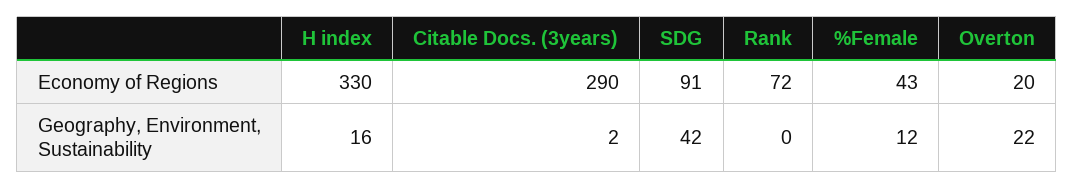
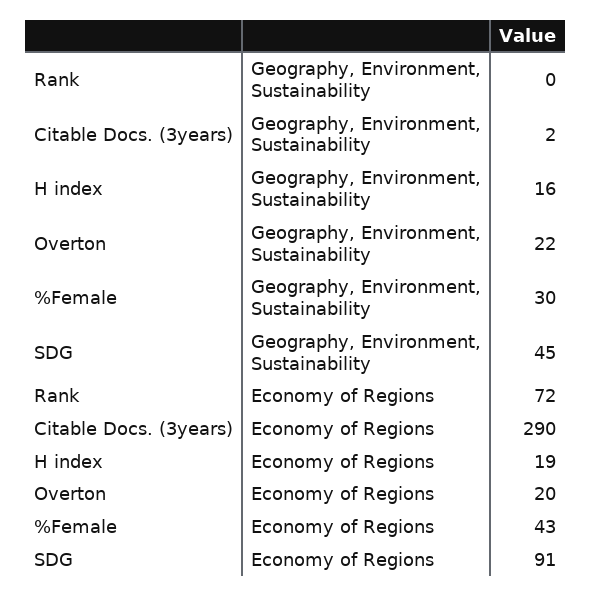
  {
    "H index": {
-     "Economy of Regions": 330,
+     "Economy of Regions": 19,
      "Geography, Environment, Sustainability": 16
    },
    "Citable Docs. (3years)": {
      "Economy of Regions": 290,
      "Geography, Environment, Sustainability": 2
    },
    "SDG": {
      "Economy of Regions": 91,
-     "Geography, Environment, Sustainability": 42
+     "Geography, Environment, Sustainability": 45
    },
    "Rank": {
      "Economy of Regions": 72,
      "Geography, Environment, Sustainability": 0
    },
    "%Female": {
      "Economy of Regions": 43,
-     "Geography, Environment, Sustainability": 12
+     "Geography, Environment, Sustainability": 30
    },
    "Overton": {
      "Economy of Regions": 20,
      "Geography, Environment, Sustainability": 22
    }
  }

